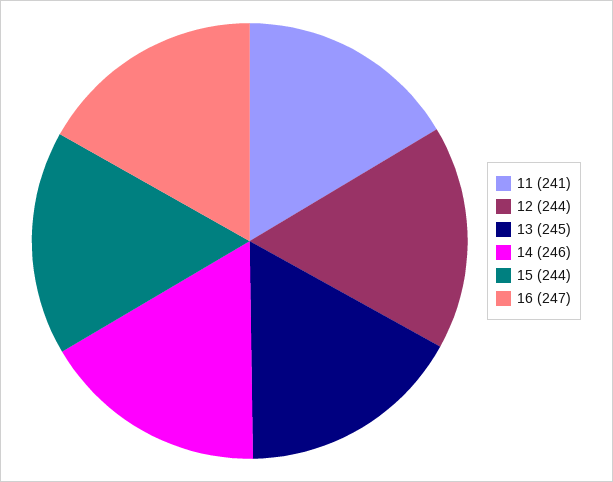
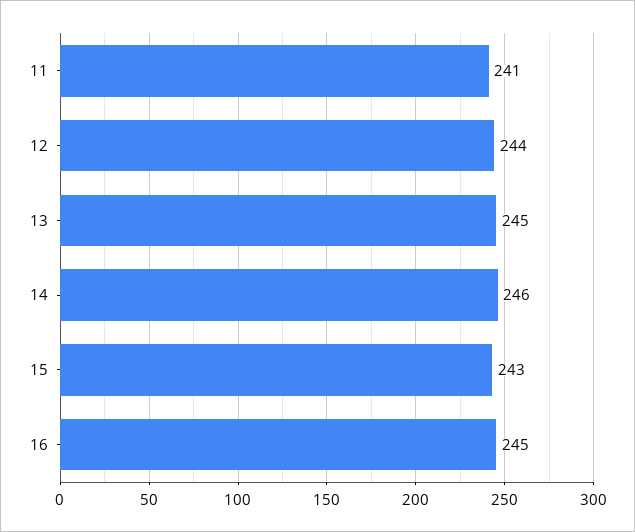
  {
    "11": 241,
    "12": 244,
    "13": 245,
    "14": 246,
-   "15": 244,
+   "15": 243,
-   "16": 247
+   "16": 245
  }

